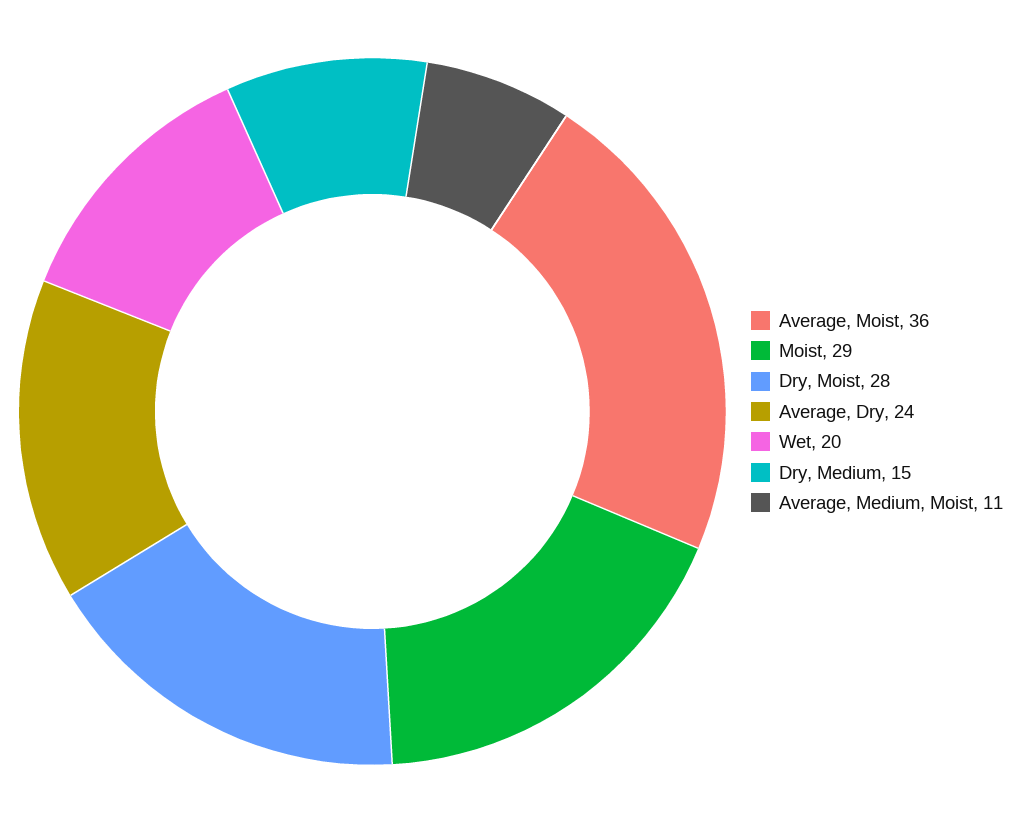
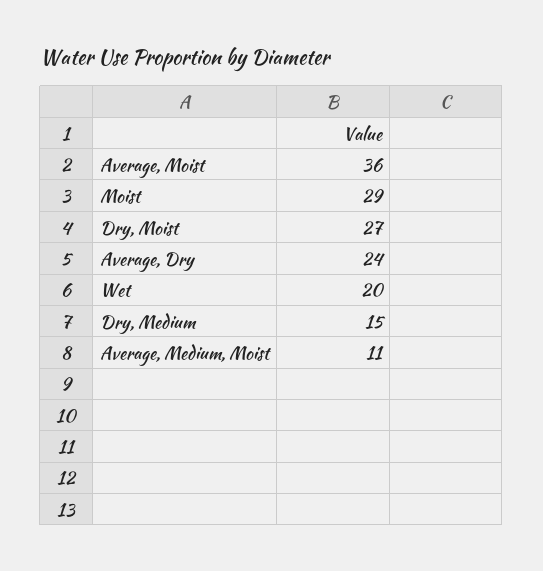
  {
    "Average, Moist": 36,
    "Moist": 29,
-   "Dry, Moist": 28,
+   "Dry, Moist": 27,
    "Average, Dry": 24,
    "Wet": 20,
    "Dry, Medium": 15,
    "Average, Medium, Moist": 11
  }

